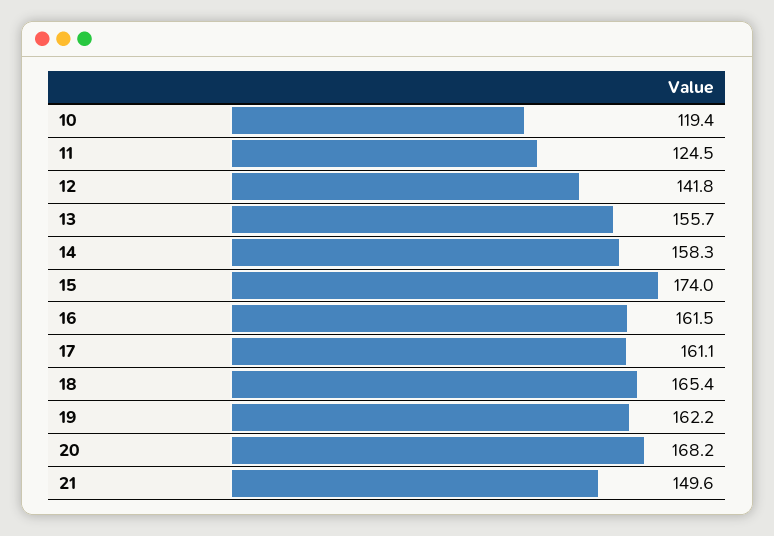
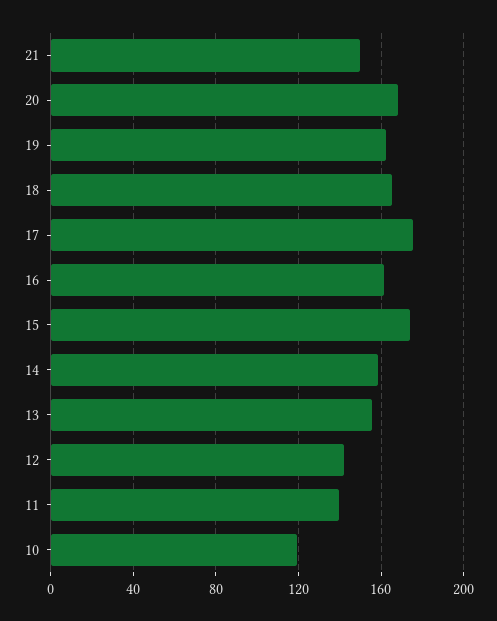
  {
    "10": 119.4,
-   "11": 124.5,
+   "11": 140,
    "12": 141.8,
    "13": 155.7,
    "14": 158.3,
    "15": 174,
    "16": 161.5,
-   "17": 161.1,
+   "17": 175,
    "18": 165.4,
    "19": 162.2,
    "20": 168.2,
    "21": 149.6
  }

